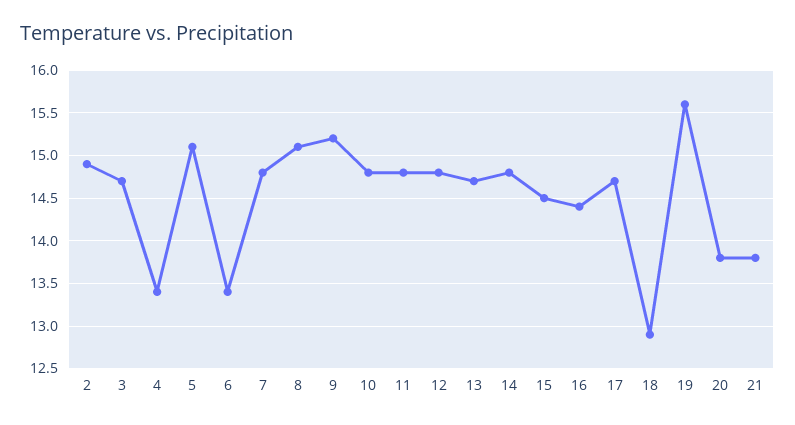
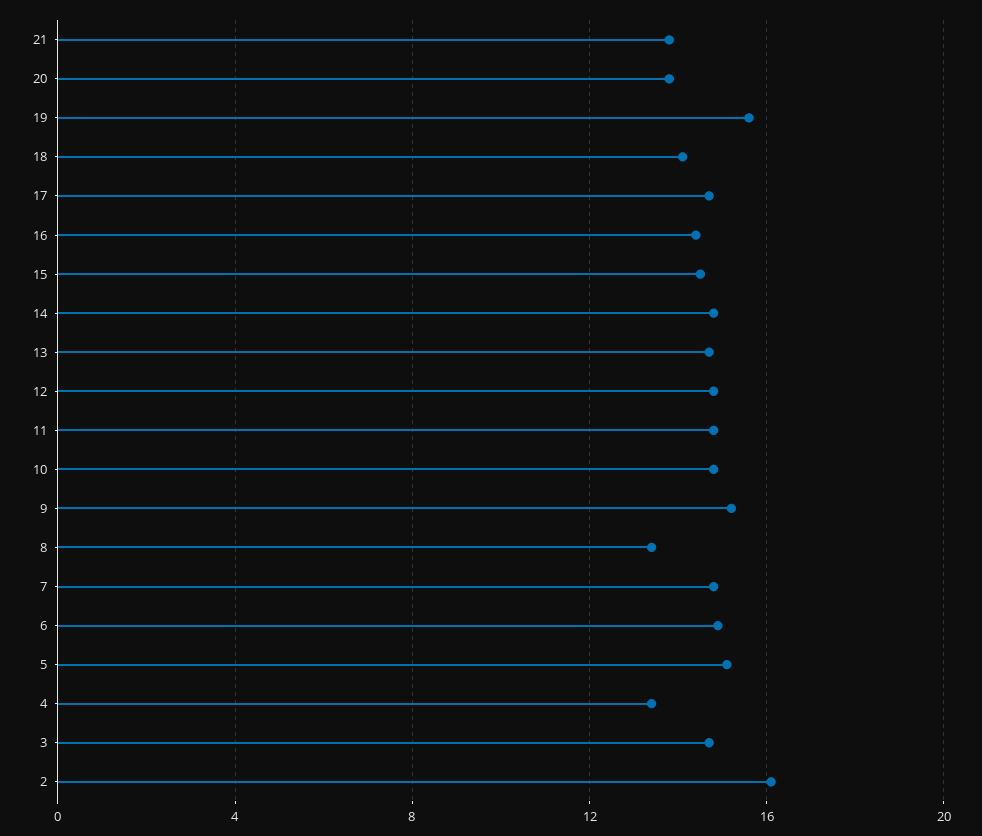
  {
-   "2": 14.9,
+   "2": 16,
    "3": 14.7,
    "4": 13.4,
    "5": 15.1,
-   "6": 13.4,
+   "6": 15,
    "7": 14.8,
-   "8": 15.1,
+   "8": 13.5,
    "9": 15.2,
    "10": 14.8,
    "11": 14.8,
    "12": 14.8,
    "13": 14.7,
    "14": 14.8,
    "15": 14.5,
    "16": 14.4,
    "17": 14.7,
-   "18": 12.9,
+   "18": 14,
    "19": 15.6,
    "20": 13.8,
    "21": 13.8
  }

